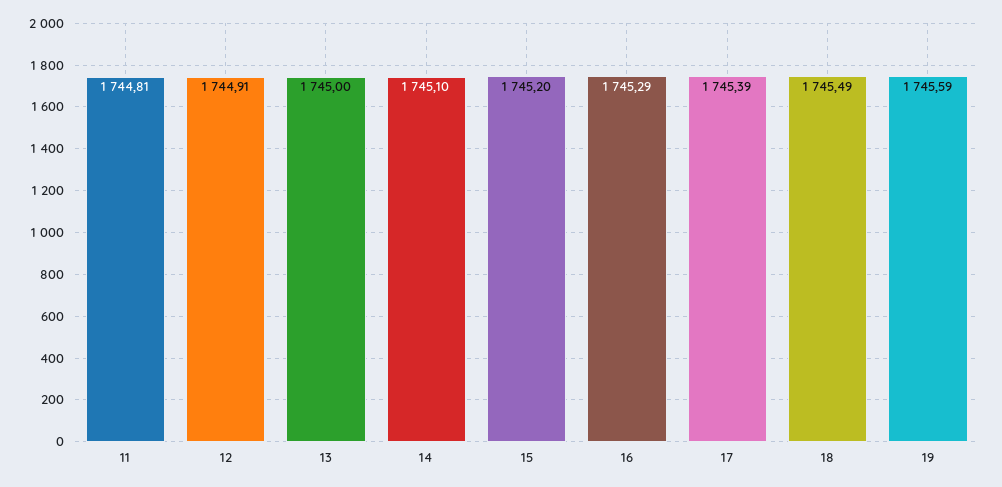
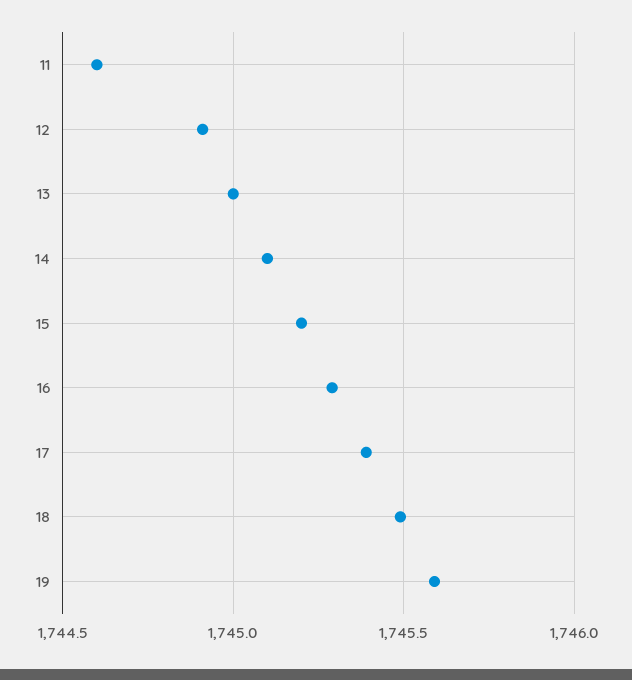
  {
-   "11": 1744.81,
+   "11": 1744.6,
    "12": 1744.91,
    "13": 1745,
    "14": 1745.1,
    "15": 1745.2,
    "16": 1745.29,
    "17": 1745.39,
    "18": 1745.49,
    "19": 1745.59
  }

